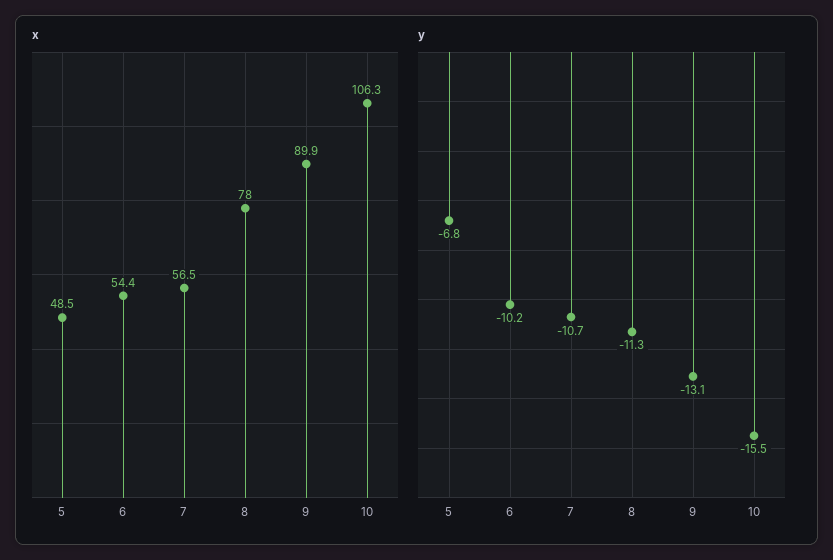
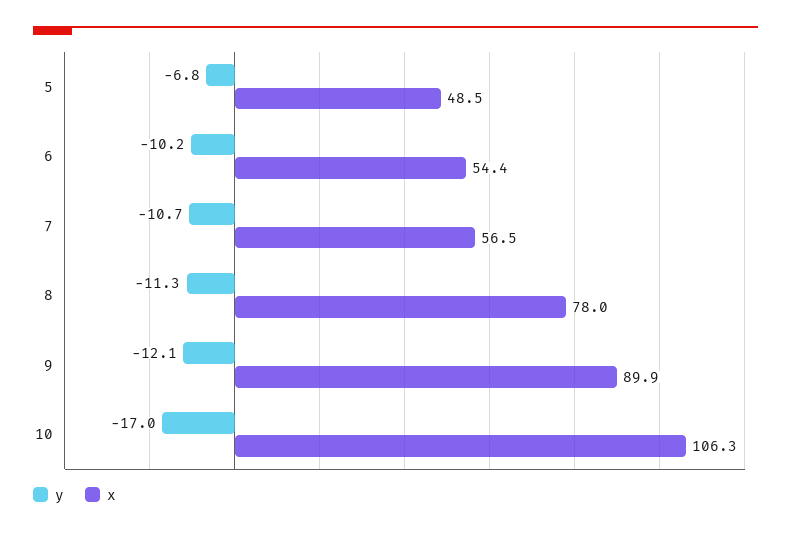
  {
    "x": {
      "5": 48.5,
      "6": 54.4,
      "7": 56.5,
      "8": 78,
      "9": 89.9,
      "10": 106.3
    },
    "y": {
      "5": -6.8,
      "6": -10.2,
      "7": -10.7,
      "8": -11.3,
-     "9": -13.1,
+     "9": -12.1,
-     "10": -15.5
+     "10": -17
    }
  }

